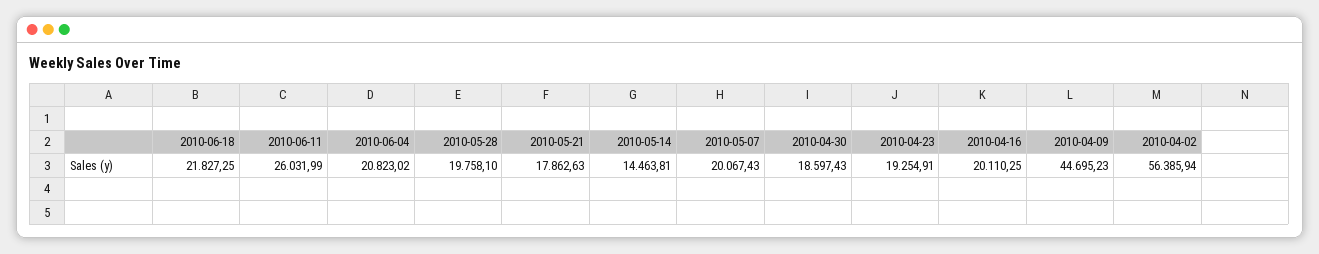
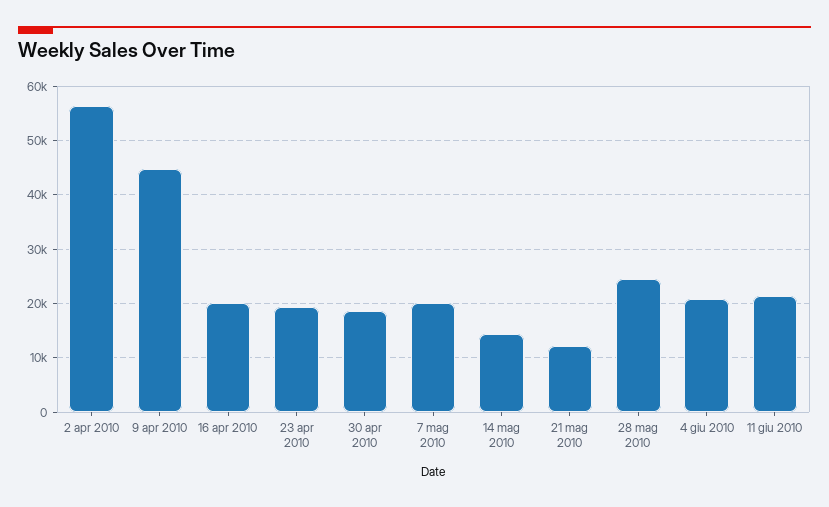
  {
-   "2010-06-18": 21827.25,
-   "2010-06-11": 26031.99,
+   "2010-06-11": 22000,
    "2010-06-04": 20823.02,
-   "2010-05-28": 19758.1,
+   "2010-05-28": 24000,
-   "2010-05-21": 17862.63,
+   "2010-05-21": 12000,
    "2010-05-14": 14463.81,
    "2010-05-07": 20067.43,
    "2010-04-30": 18597.43,
    "2010-04-23": 19254.91,
    "2010-04-16": 20110.25,
    "2010-04-09": 44695.23,
    "2010-04-02": 56385.94
  }

